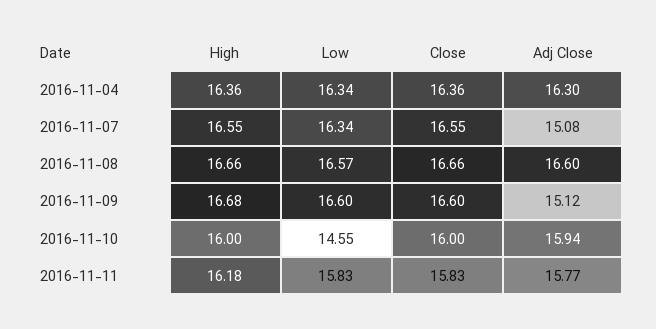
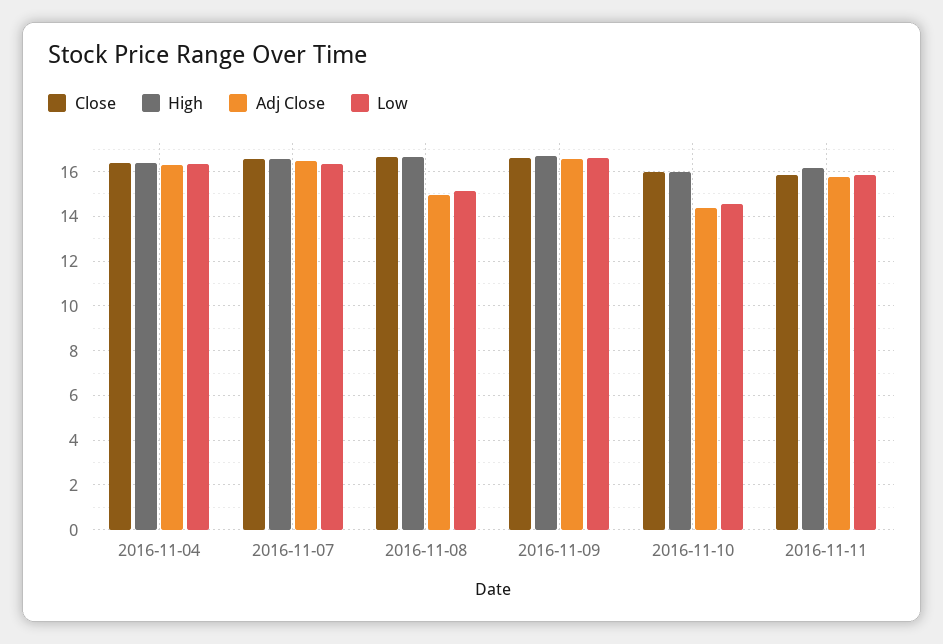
  {
    "High": {
      "2016-11-04": 16.36,
      "2016-11-07": 16.55,
      "2016-11-08": 16.66,
      "2016-11-09": 16.68,
      "2016-11-10": 16,
      "2016-11-11": 16.18
    },
    "Low": {
      "2016-11-04": 16.34,
      "2016-11-07": 16.34,
-     "2016-11-08": 16.57,
+     "2016-11-08": 15,
      "2016-11-09": 16.6,
      "2016-11-10": 14.55,
      "2016-11-11": 15.83
    },
    "Close": {
      "2016-11-04": 16.36,
      "2016-11-07": 16.55,
      "2016-11-08": 16.66,
      "2016-11-09": 16.6,
      "2016-11-10": 16,
      "2016-11-11": 15.83
    },
    "Adj Close": {
      "2016-11-04": 16.3,
-     "2016-11-07": 15.08,
+     "2016-11-07": 16.5,
-     "2016-11-08": 16.6,
+     "2016-11-08": 15,
-     "2016-11-09": 15.12,
+     "2016-11-09": 16.5,
-     "2016-11-10": 15.94,
+     "2016-11-10": 14.5,
      "2016-11-11": 15.77
    }
  }

